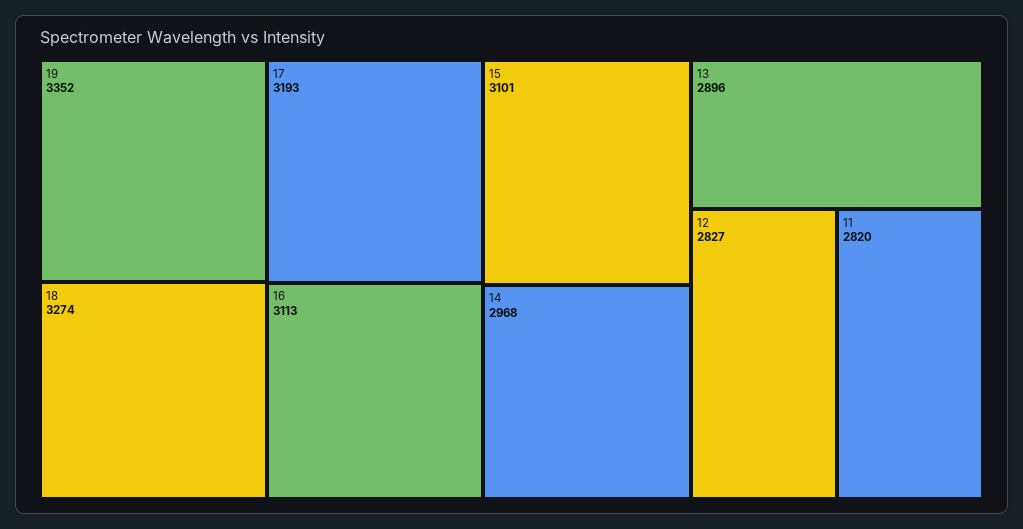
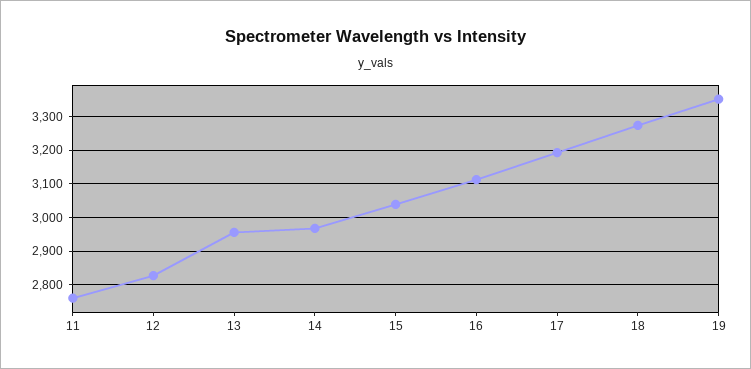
  {
    "19": 3352,
    "18": 3274,
    "17": 3193,
    "16": 3113,
-   "15": 3101,
+   "15": 3040,
    "14": 2968,
-   "13": 2896,
+   "13": 2960,
    "12": 2827,
-   "11": 2820
+   "11": 2760
  }

